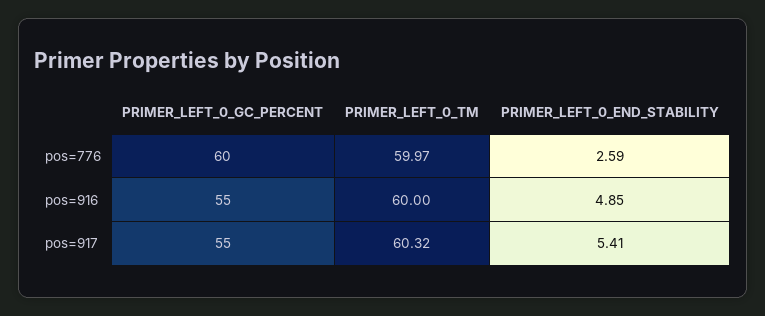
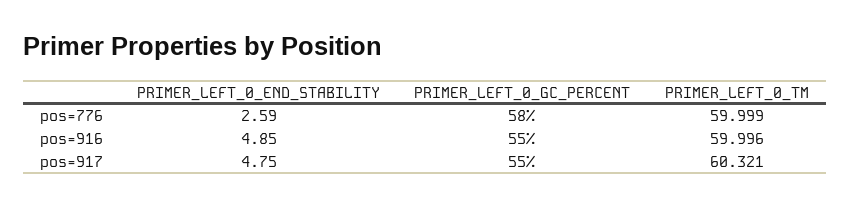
  {
    "PRIMER_LEFT_0_GC_PERCENT": {
-     "pos=776": 60,
+     "pos=776": 58,
      "pos=916": 55,
      "pos=917": 55
    },
    "PRIMER_LEFT_0_TM": {
-     "pos=776": 59.97,
+     "pos=776": 59.999,
      "pos=916": 59.996,
      "pos=917": 60.321
    },
    "PRIMER_LEFT_0_END_STABILITY": {
      "pos=776": 2.59,
      "pos=916": 4.85,
-     "pos=917": 5.41
+     "pos=917": 4.75
    }
  }

